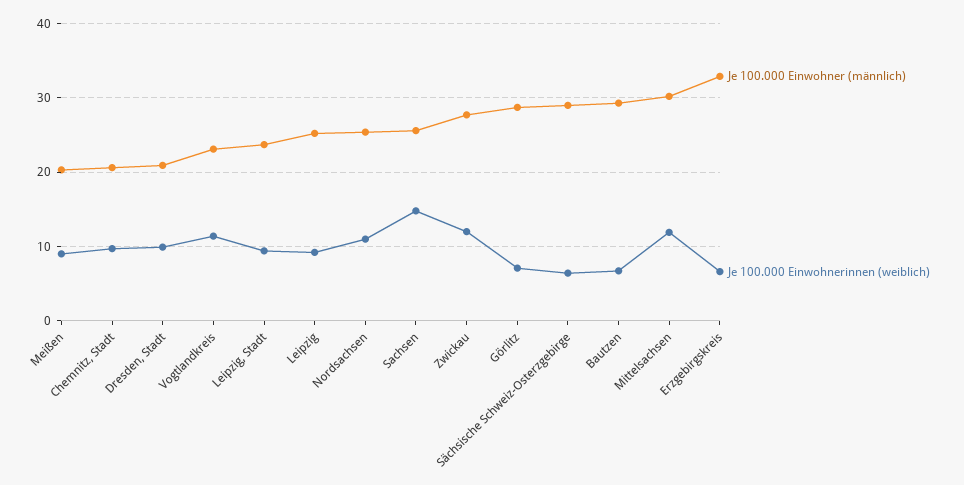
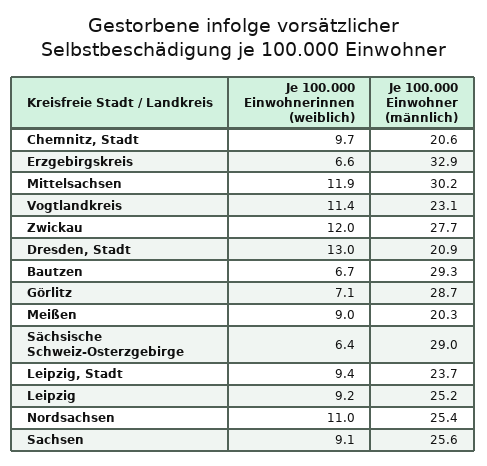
  {
    "Je 100.000 Einwohner (männlich)": {
      "Meißen": 20.3,
      "Chemnitz, Stadt": 20.6,
      "Dresden, Stadt": 20.9,
      "Vogtlandkreis": 23.1,
      "Leipzig, Stadt": 23.7,
      "Leipzig": 25.2,
      "Nordsachsen": 25.4,
      "Sachsen": 25.6,
      "Zwickau": 27.7,
      "Görlitz": 28.7,
      "Sächsische Schweiz-Osterzgebirge": 29,
      "Bautzen": 29.3,
      "Mittelsachsen": 30.2,
      "Erzgebirgskreis": 32.9
    },
    "Je 100.000 Einwohnerinnen (weiblich)": {
      "Meißen": 9,
      "Chemnitz, Stadt": 9.7,
-     "Dresden, Stadt": 10,
+     "Dresden, Stadt": 13,
      "Vogtlandkreis": 11.4,
      "Leipzig, Stadt": 9.4,
      "Leipzig": 9.2,
      "Nordsachsen": 11,
-     "Sachsen": 15,
+     "Sachsen": 9.1,
      "Zwickau": 12,
      "Görlitz": 7.1,
      "Sächsische Schweiz-Osterzgebirge": 6.4,
      "Bautzen": 6.7,
      "Mittelsachsen": 11.9,
      "Erzgebirgskreis": 6.6
    }
  }

